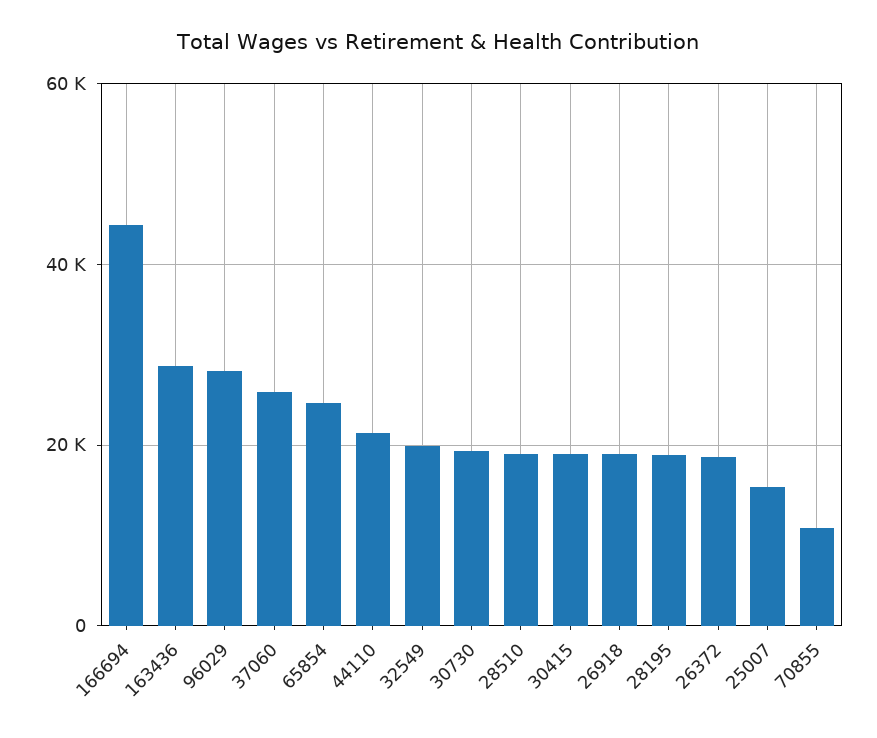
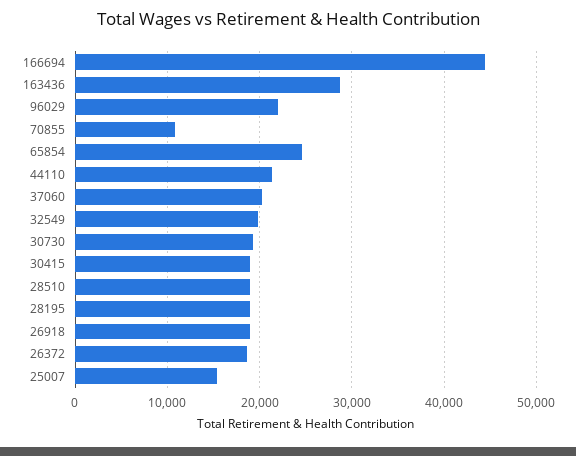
  {
    "166694": 44000,
    "163436": 29000,
-   "96029": 28000,
+   "96029": 22000,
-   "37060": 26000,
+   "37060": 20000,
    "65854": 25000,
    "44110": 21000,
    "32549": 20000,
    "30730": 19000,
    "28510": 19000,
    "30415": 19000,
    "26918": 19000,
    "28195": 19000,
    "26372": 19000,
    "25007": 15000,
    "70855": 11000
  }

